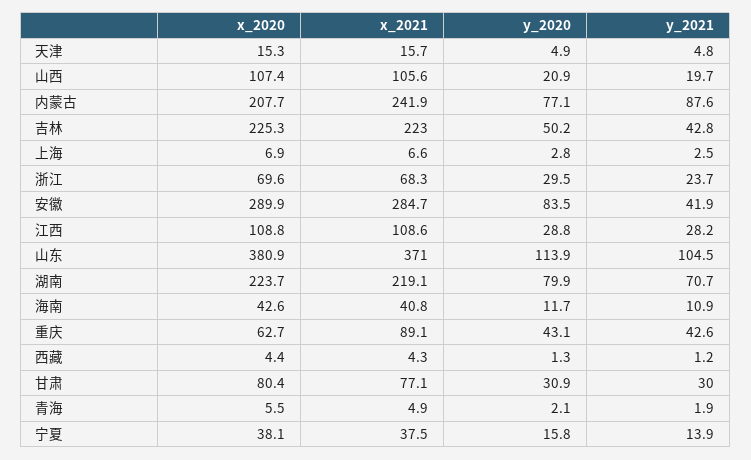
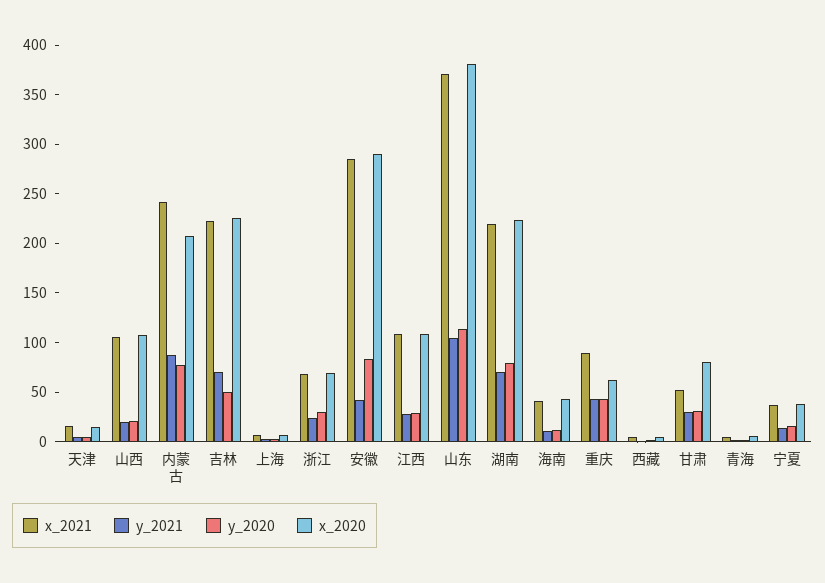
  {
    "x_2020": {
      "天津": 15.3,
      "山西": 107.4,
      "内蒙古": 207.7,
      "吉林": 225.3,
      "上海": 6.9,
      "浙江": 69.6,
      "安徽": 289.9,
      "江西": 108.8,
      "山东": 380.9,
      "湖南": 223.7,
      "海南": 42.6,
      "重庆": 62.7,
      "西藏": 4.4,
      "甘肃": 80.4,
      "青海": 5.5,
      "宁夏": 38.1
    },
    "x_2021": {
      "天津": 15.7,
      "山西": 105.6,
      "内蒙古": 241.9,
      "吉林": 223,
      "上海": 6.6,
      "浙江": 68.3,
      "安徽": 284.7,
      "江西": 108.6,
      "山东": 371,
      "湖南": 219.1,
      "海南": 40.8,
      "重庆": 89.1,
      "西藏": 4.3,
-     "甘肃": 77.1,
+     "甘肃": 50,
      "青海": 4.9,
      "宁夏": 37.5
    },
    "y_2020": {
      "天津": 4.9,
      "山西": 20.9,
      "内蒙古": 77.1,
      "吉林": 50.2,
      "上海": 2.8,
      "浙江": 29.5,
      "安徽": 83.5,
      "江西": 28.8,
      "山东": 113.9,
      "湖南": 79.9,
      "海南": 11.7,
      "重庆": 43.1,
      "西藏": 1.3,
      "甘肃": 30.9,
      "青海": 2.1,
      "宁夏": 15.8
    },
    "y_2021": {
      "天津": 4.8,
      "山西": 19.7,
      "内蒙古": 87.6,
-     "吉林": 42.8,
+     "吉林": 70,
      "上海": 2.5,
      "浙江": 23.7,
      "安徽": 41.9,
      "江西": 28.2,
      "山东": 104.5,
      "湖南": 70.7,
      "海南": 10.9,
      "重庆": 42.6,
      "西藏": 1.2,
      "甘肃": 30,
      "青海": 1.9,
      "宁夏": 13.9
    }
  }

